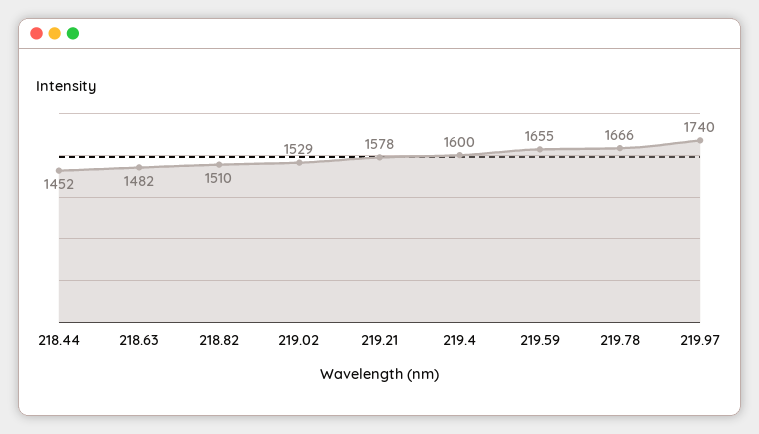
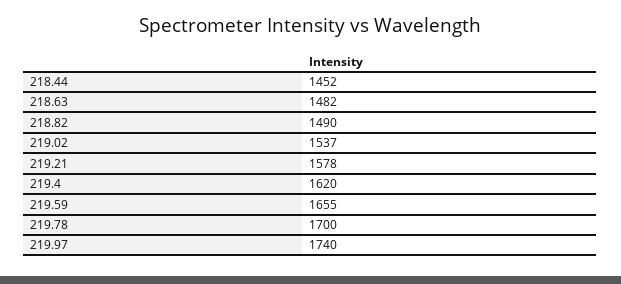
  {
    "218.44": 1452,
    "218.63": 1482,
-   "218.82": 1510,
+   "218.82": 1490,
-   "219.02": 1529,
+   "219.02": 1537,
    "219.21": 1578,
-   "219.4": 1600,
+   "219.4": 1620,
    "219.59": 1655,
-   "219.78": 1666,
+   "219.78": 1700,
    "219.97": 1740
  }

